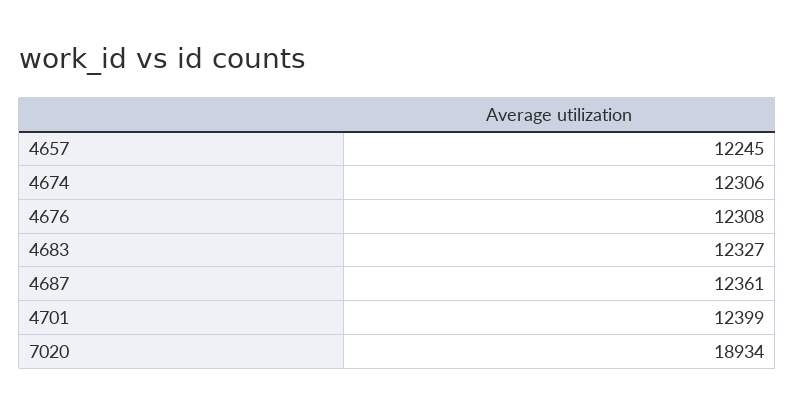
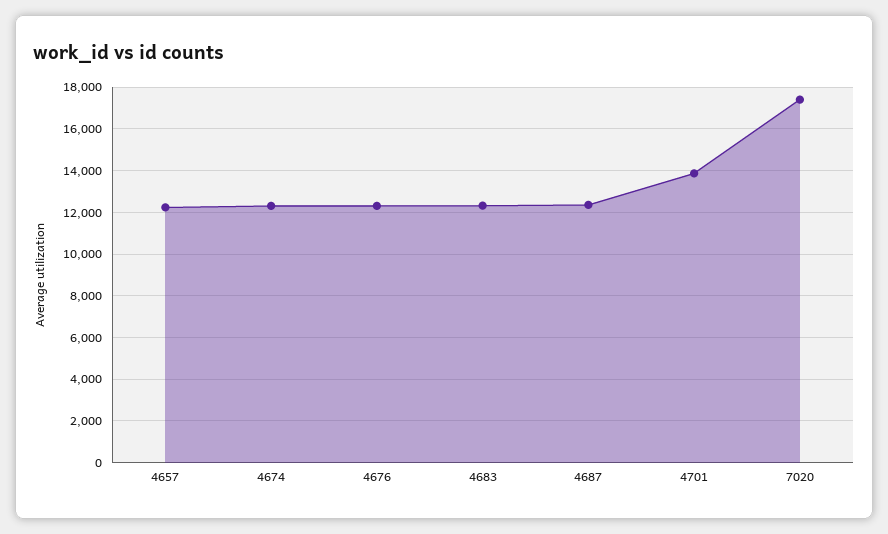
  {
    "4657": 12245,
    "4674": 12306,
    "4676": 12308,
    "4683": 12327,
    "4687": 12361,
-   "4701": 12399,
+   "4701": 14000,
-   "7020": 18934
+   "7020": 17500
  }

